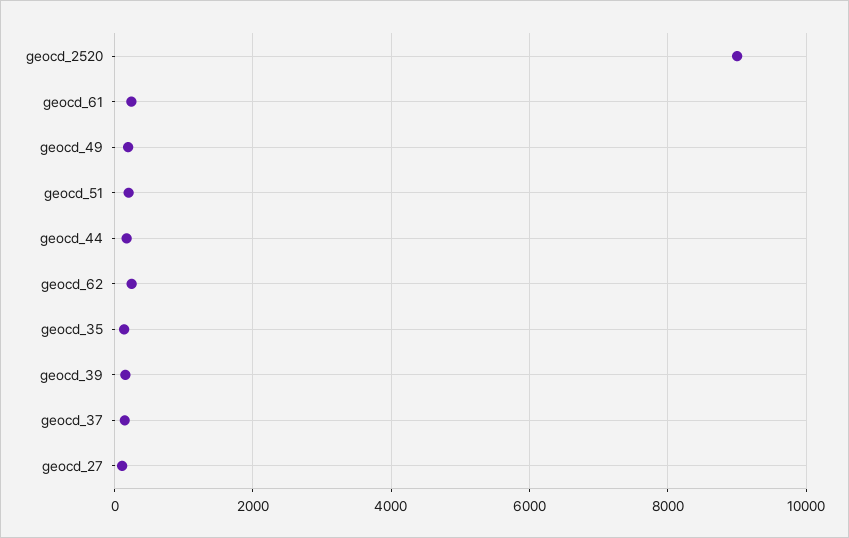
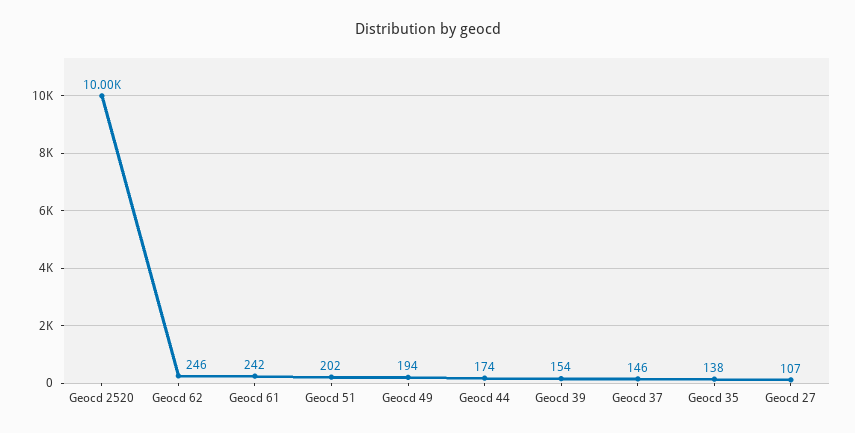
  {
-   "geocd_2520": 9000,
+   "geocd_2520": 10000,
    "geocd_61": 242,
    "geocd_49": 194,
    "geocd_51": 202,
    "geocd_44": 174,
    "geocd_62": 246,
    "geocd_35": 138,
    "geocd_39": 154,
    "geocd_37": 146,
    "geocd_27": 107
  }

